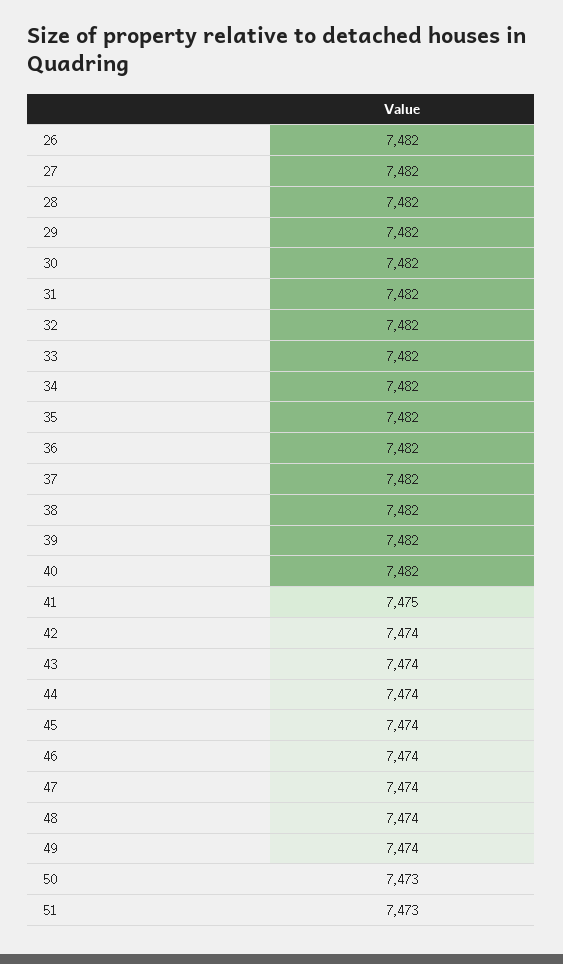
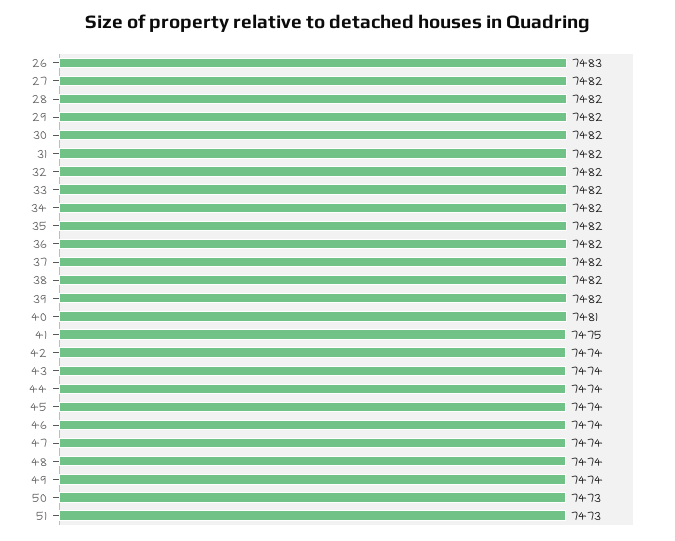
  {
-   "26": 7482,
+   "26": 7483,
    "27": 7482,
    "28": 7482,
    "29": 7482,
    "30": 7482,
    "31": 7482,
    "32": 7482,
    "33": 7482,
    "34": 7482,
    "35": 7482,
    "36": 7482,
    "37": 7482,
    "38": 7482,
    "39": 7482,
-   "40": 7482,
+   "40": 7481,
    "41": 7475,
    "42": 7474,
    "43": 7474,
    "44": 7474,
    "45": 7474,
    "46": 7474,
    "47": 7474,
    "48": 7474,
    "49": 7474,
    "50": 7473,
    "51": 7473
  }

